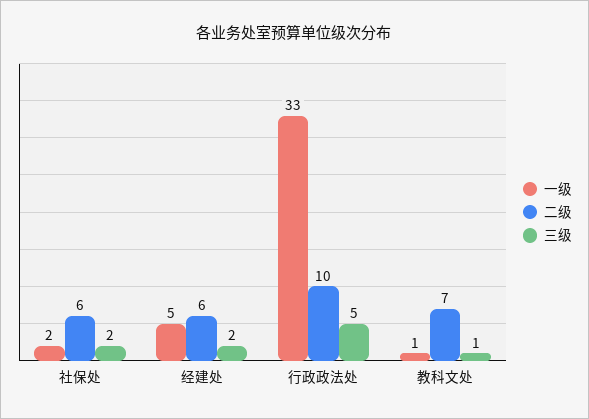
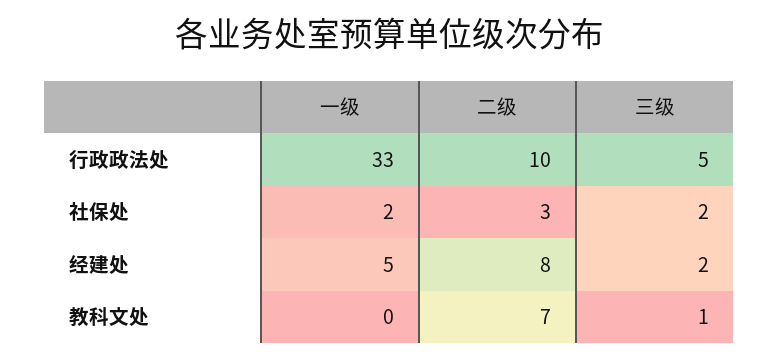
  {
    "一级": {
      "社保处": 2,
      "经建处": 5,
      "行政政法处": 33,
-     "教科文处": 1
+     "教科文处": 0
    },
    "二级": {
-     "社保处": 6,
+     "社保处": 3,
-     "经建处": 6,
+     "经建处": 8,
      "行政政法处": 10,
      "教科文处": 7
    },
    "三级": {
      "社保处": 2,
      "经建处": 2,
      "行政政法处": 5,
      "教科文处": 1
    }
  }

